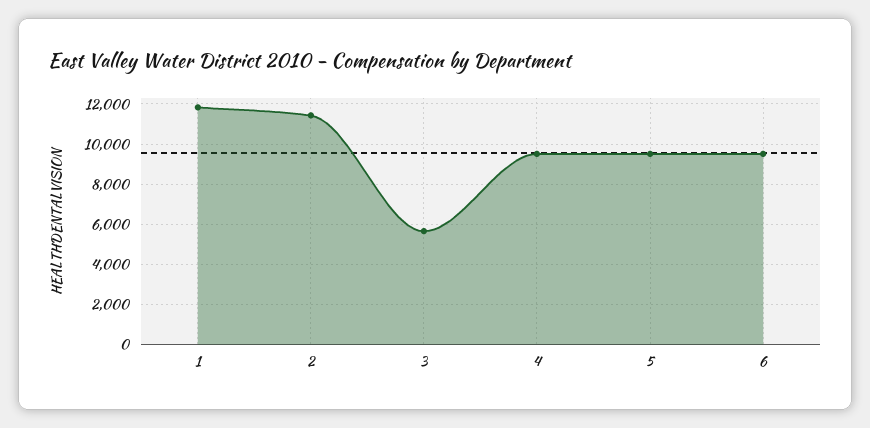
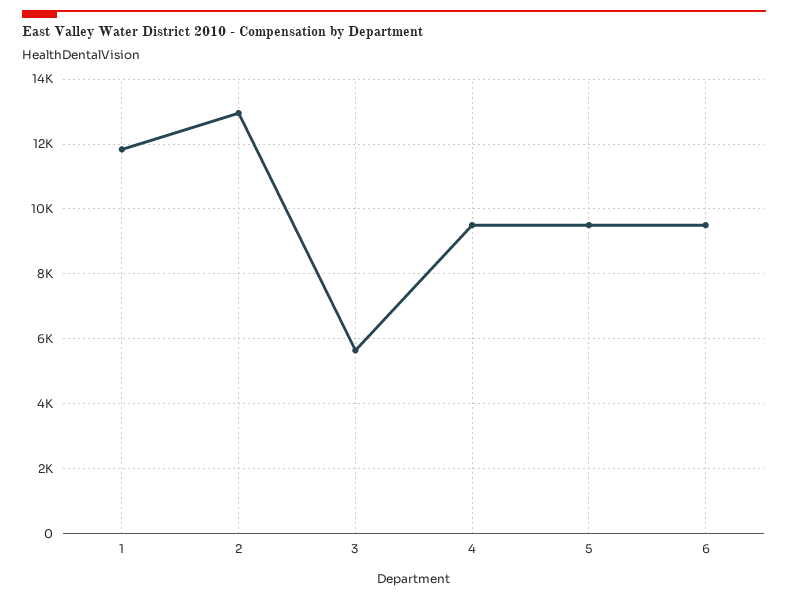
  {
    "1": 11800,
-   "2": 11500,
+   "2": 13000,
    "3": 5600,
    "4": 9600,
    "5": 9600,
    "6": 9600
  }

